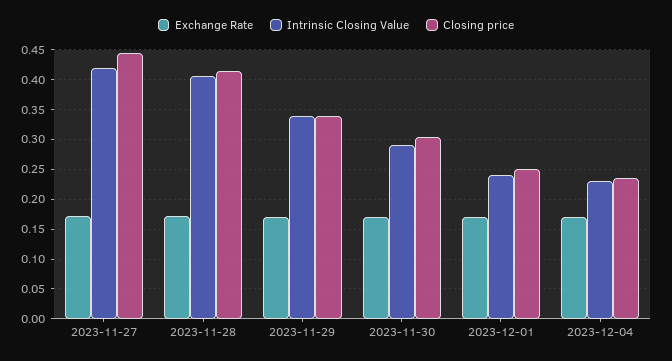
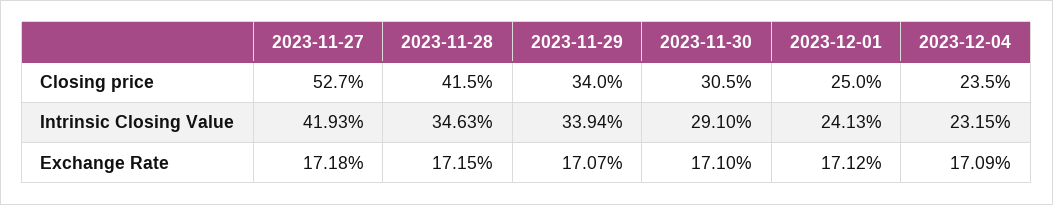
  {
    "Exchange Rate": {
      "2023-11-27": 0.1718,
      "2023-11-28": 0.1715,
      "2023-11-29": 0.1707,
      "2023-11-30": 0.171,
      "2023-12-01": 0.1712,
      "2023-12-04": 0.1709
    },
    "Intrinsic Closing Value": {
      "2023-11-27": 0.4193,
-     "2023-11-28": 0.4,
+     "2023-11-28": 0.3463,
      "2023-11-29": 0.3394,
      "2023-11-30": 0.291,
      "2023-12-01": 0.2413,
      "2023-12-04": 0.2315
    },
    "Closing price": {
-     "2023-11-27": 0.45,
+     "2023-11-27": 0.527,
      "2023-11-28": 0.415,
      "2023-11-29": 0.34,
      "2023-11-30": 0.305,
      "2023-12-01": 0.25,
      "2023-12-04": 0.235
    }
  }

